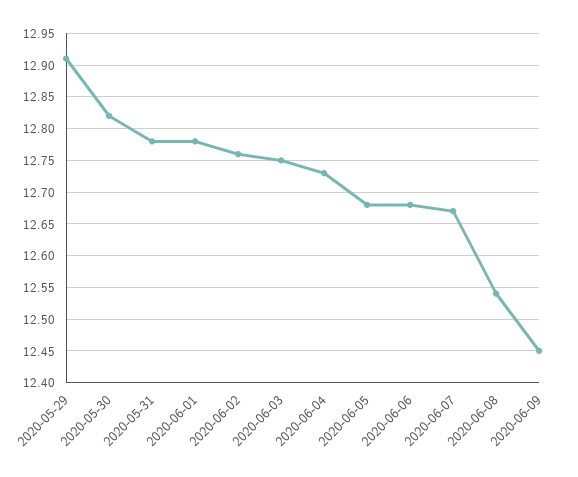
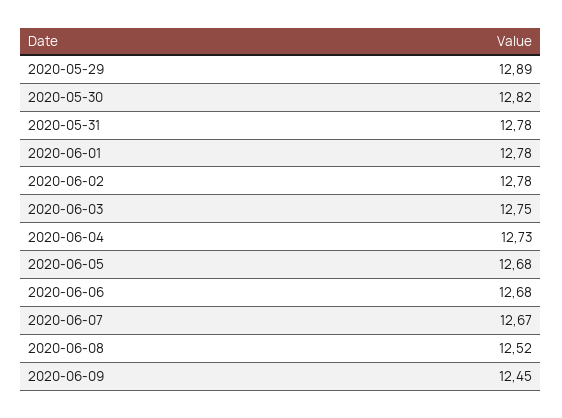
  {
-   "2020-05-29": 12.91,
+   "2020-05-29": 12.89,
    "2020-05-30": 12.82,
    "2020-05-31": 12.78,
    "2020-06-01": 12.78,
-   "2020-06-02": 12.76,
+   "2020-06-02": 12.78,
    "2020-06-03": 12.75,
    "2020-06-04": 12.73,
    "2020-06-05": 12.68,
    "2020-06-06": 12.68,
    "2020-06-07": 12.67,
-   "2020-06-08": 12.54,
+   "2020-06-08": 12.52,
    "2020-06-09": 12.45
  }

